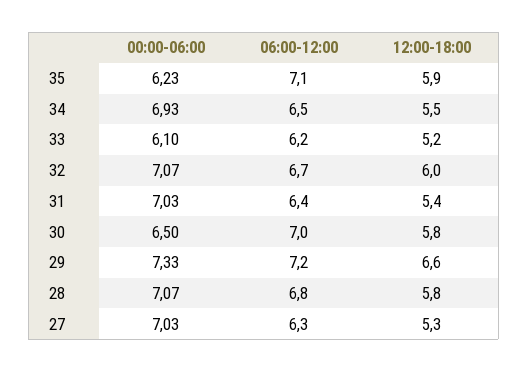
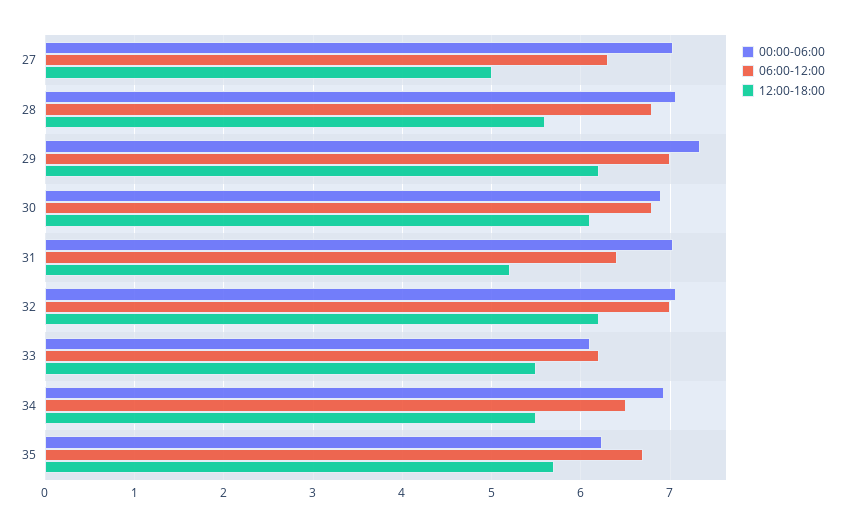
  {
    "00:00-06:00": {
      "35": 6.23,
      "34": 6.93,
      "33": 6.1,
      "32": 7.07,
      "31": 7.03,
-     "30": 6.5,
+     "30": 6.9,
      "29": 7.33,
      "28": 7.07,
      "27": 7.03
    },
    "06:00-12:00": {
-     "35": 7.1,
+     "35": 6.7,
      "34": 6.5,
      "33": 6.2,
-     "32": 6.7,
+     "32": 7,
      "31": 6.4,
-     "30": 7,
+     "30": 6.8,
-     "29": 7.2,
+     "29": 7,
      "28": 6.8,
      "27": 6.3
    },
    "12:00-18:00": {
-     "35": 5.9,
+     "35": 5.7,
      "34": 5.5,
-     "33": 5.2,
+     "33": 5.5,
-     "32": 6,
+     "32": 6.2,
-     "31": 5.4,
+     "31": 5.2,
-     "30": 5.8,
+     "30": 6.1,
-     "29": 6.6,
+     "29": 6.2,
-     "28": 5.8,
+     "28": 5.6,
-     "27": 5.3
+     "27": 5
    }
  }

